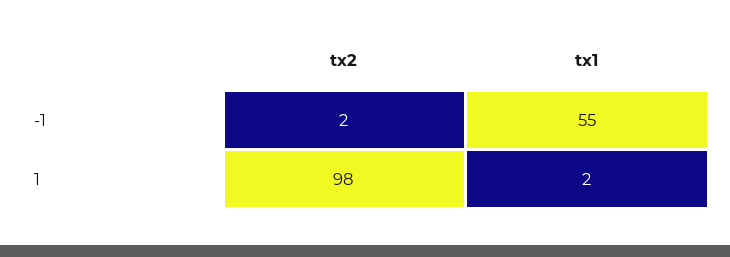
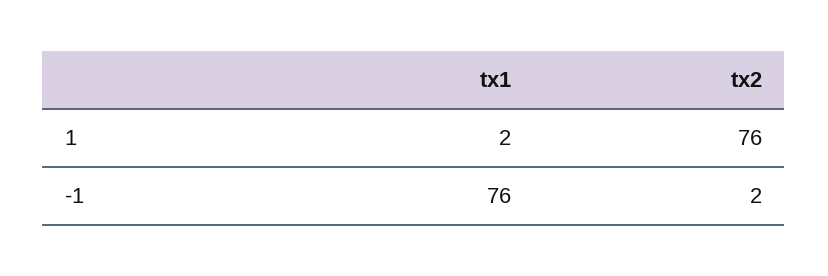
  {
    "tx2": {
      "-1": 2,
-     "1": 98
+     "1": 76
    },
    "tx1": {
-     "-1": 55,
+     "-1": 76,
      "1": 2
    }
  }

